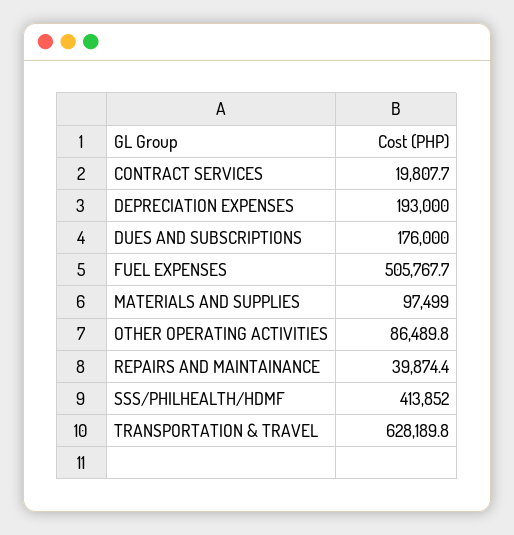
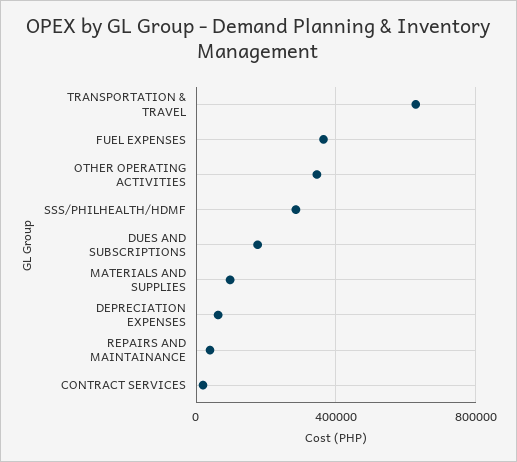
  {
    "CONTRACT SERVICES": 19807.7,
-   "DEPRECIATION EXPENSES": 193000,
+   "DEPRECIATION EXPENSES": 50000,
    "DUES AND SUBSCRIPTIONS": 176000,
-   "FUEL EXPENSES": 505767.7,
+   "FUEL EXPENSES": 350000,
    "MATERIALS AND SUPPLIES": 97499,
-   "OTHER OPERATING ACTIVITIES": 86489.8,
+   "OTHER OPERATING ACTIVITIES": 350000,
    "REPAIRS AND MAINTAINANCE": 39874.4,
-   "SSS/PHILHEALTH/HDMF": 413852,
+   "SSS/PHILHEALTH/HDMF": 300000,
    "TRANSPORTATION & TRAVEL": 628189.8
  }

